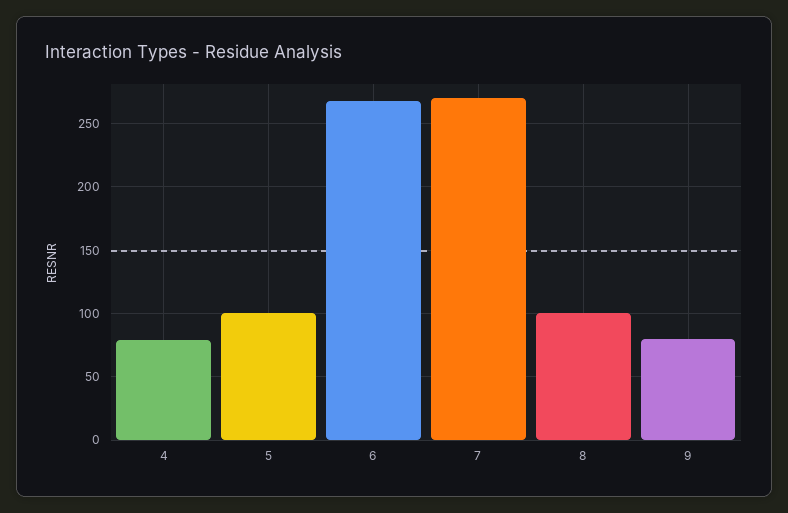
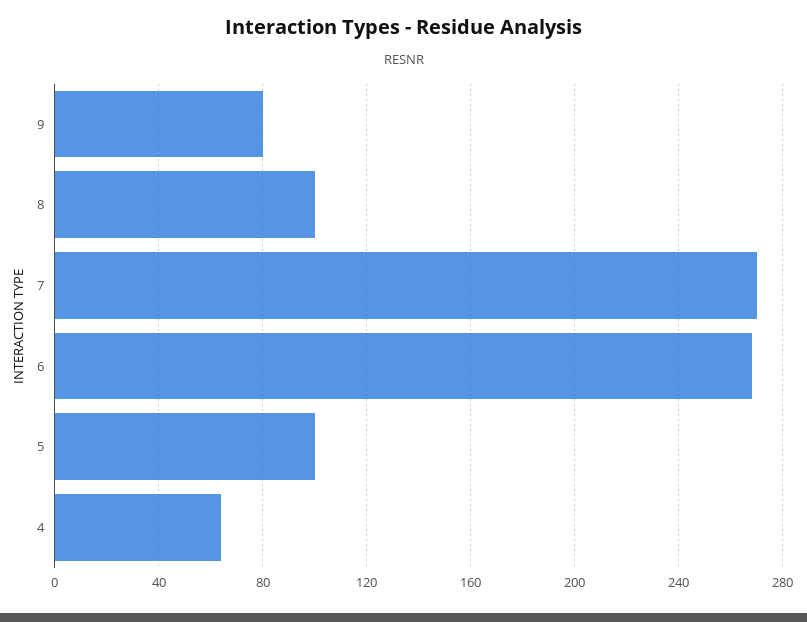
  {
-   "4": 80,
+   "4": 65,
    "5": 100,
    "6": 270,
    "7": 270,
    "8": 100,
    "9": 80
  }

